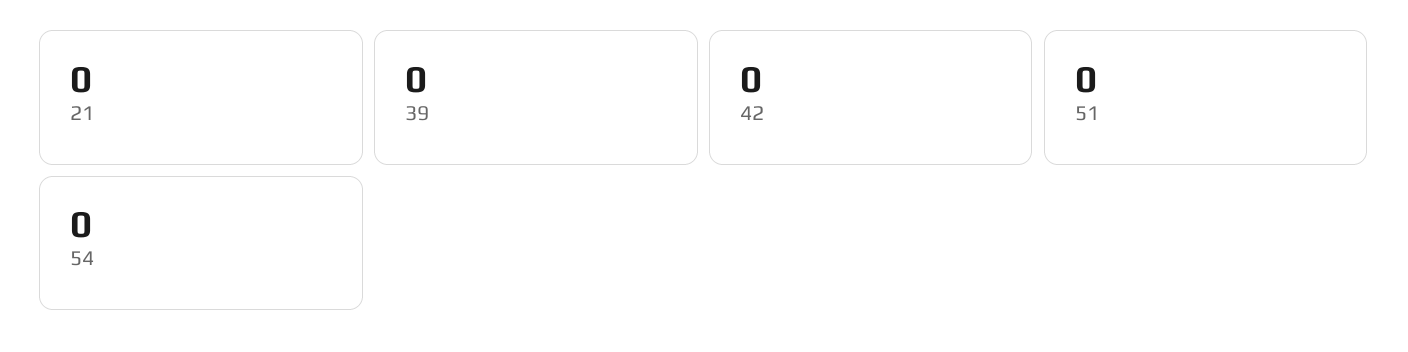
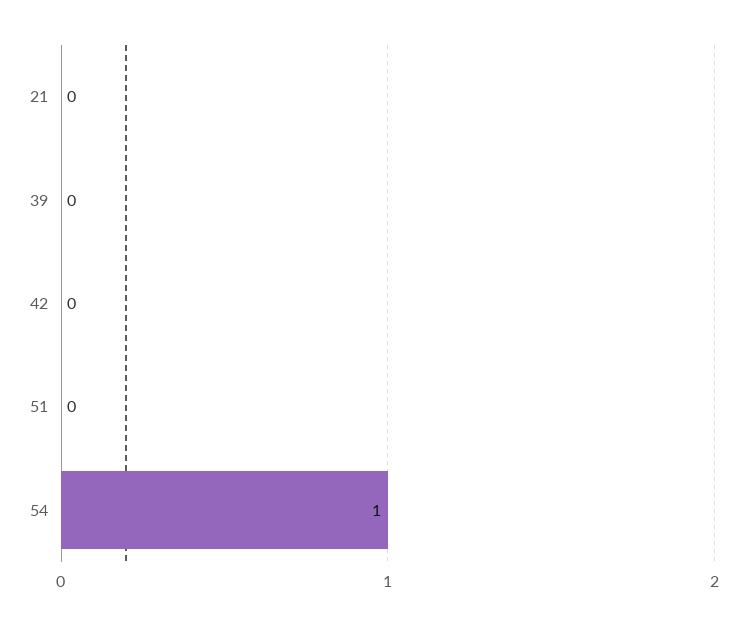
  {
    "21": 0,
    "39": 0,
    "42": 0,
    "51": 0,
-   "54": 0
+   "54": 1
  }

